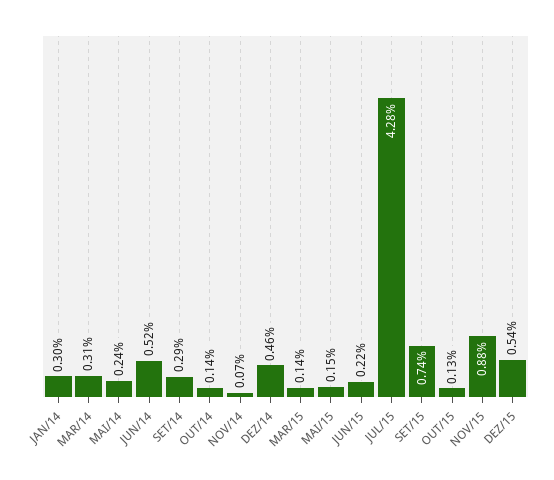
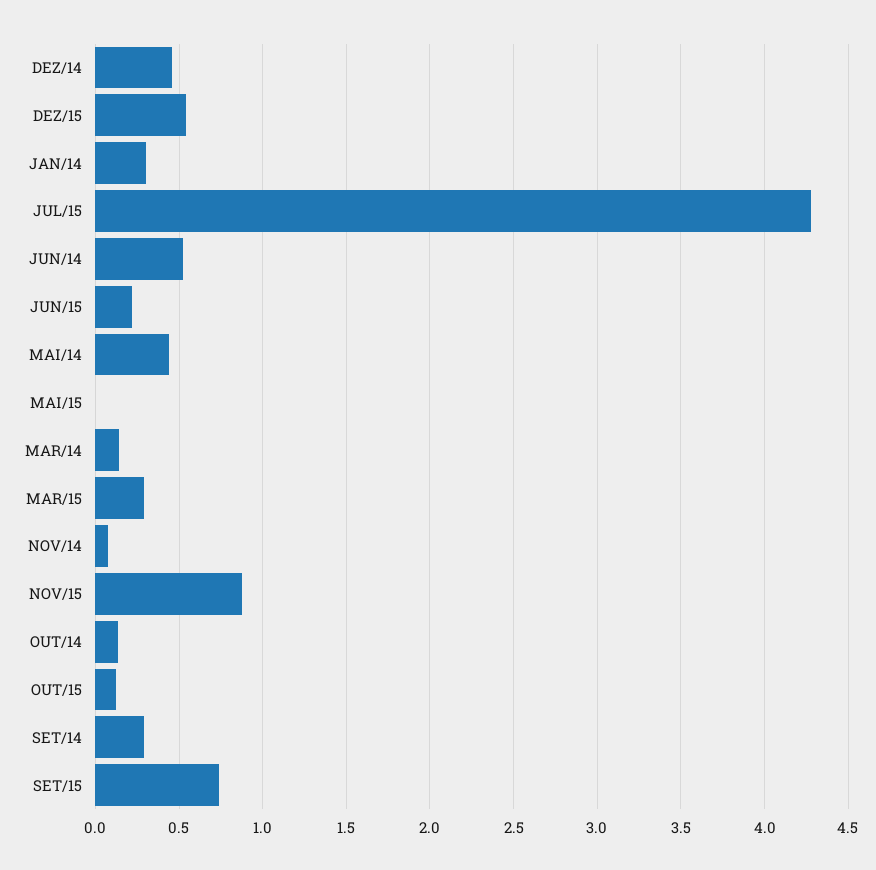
  {
    "JAN/14": 0.3,
-   "MAR/14": 0.31,
+   "MAR/14": 0.15,
-   "MAI/14": 0.24,
+   "MAI/14": 0.45,
    "JUN/14": 0.52,
    "SET/14": 0.29,
    "OUT/14": 0.14,
    "NOV/14": 0.07,
    "DEZ/14": 0.46,
-   "MAR/15": 0.14,
+   "MAR/15": 0.3,
-   "MAI/15": 0.15,
+   "MAI/15": 0,
    "JUN/15": 0.22,
    "JUL/15": 4.28,
    "SET/15": 0.74,
    "OUT/15": 0.13,
    "NOV/15": 0.88,
    "DEZ/15": 0.54
  }

